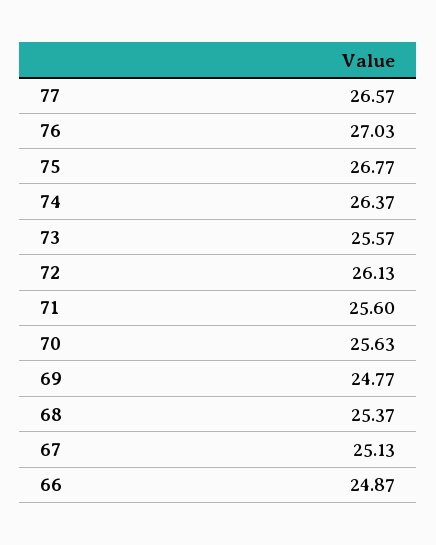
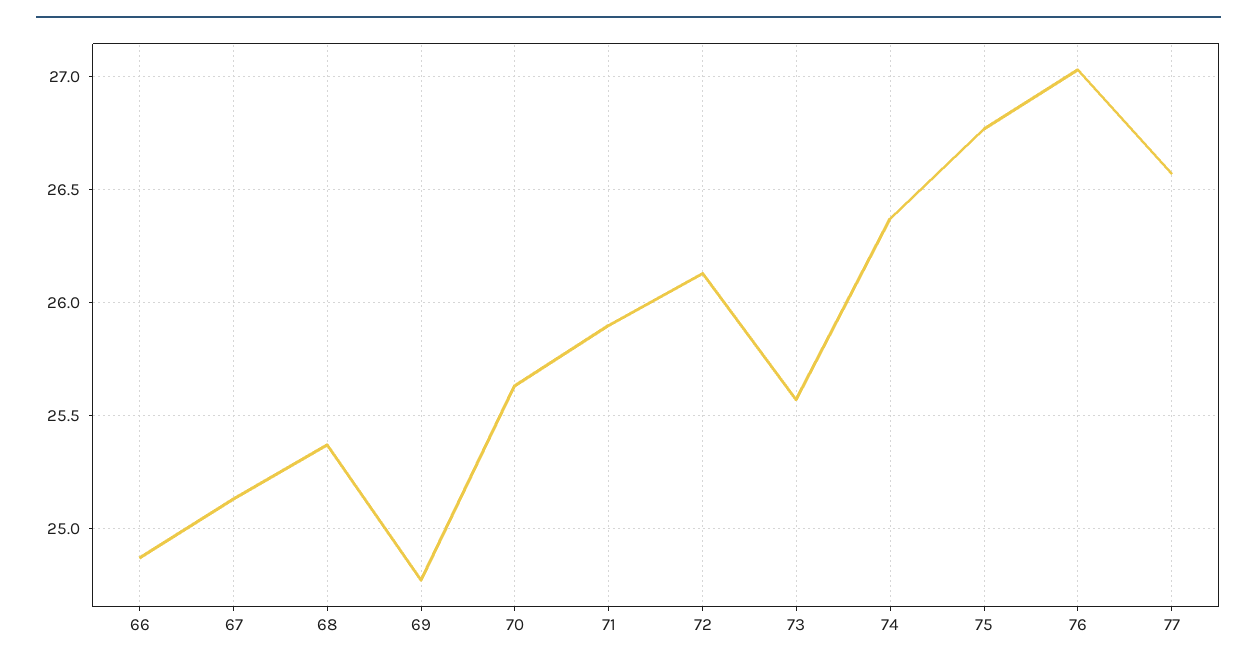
  {
    "77": 26.57,
    "76": 27.03,
    "75": 26.77,
    "74": 26.37,
    "73": 25.57,
    "72": 26.13,
-   "71": 25.6,
+   "71": 25.9,
    "70": 25.63,
    "69": 24.77,
    "68": 25.37,
    "67": 25.13,
    "66": 24.87
  }

